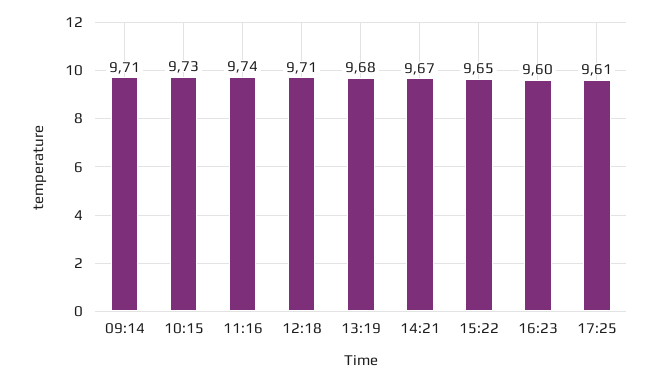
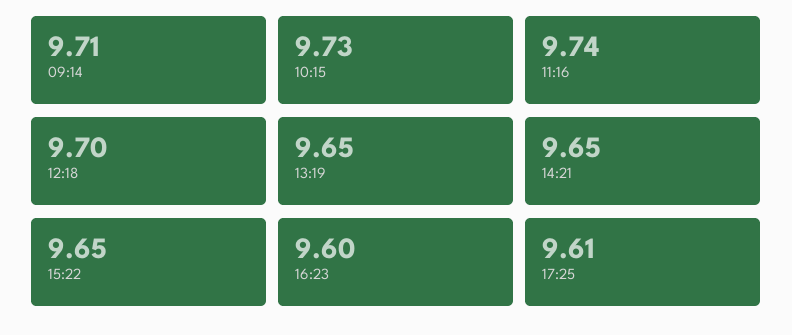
  {
    "09:14": 9.71,
    "10:15": 9.73,
    "11:16": 9.74,
-   "12:18": 9.71,
+   "12:18": 9.7,
-   "13:19": 9.68,
+   "13:19": 9.65,
-   "14:21": 9.67,
+   "14:21": 9.65,
    "15:22": 9.65,
    "16:23": 9.6,
    "17:25": 9.61
  }

